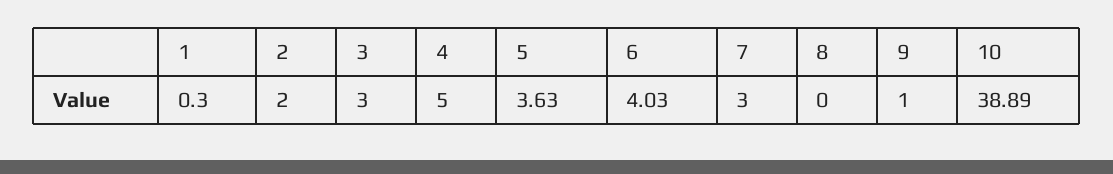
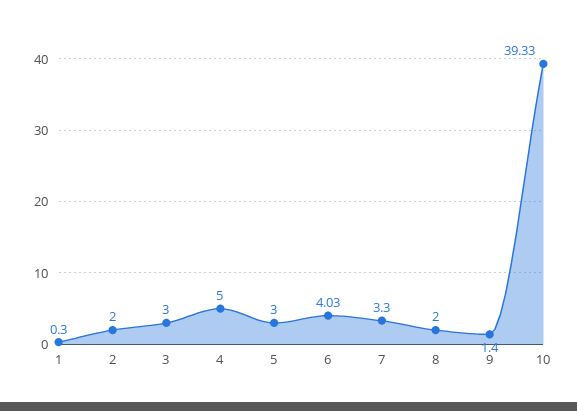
  {
    "1": 0.3,
    "2": 2,
    "3": 3,
    "4": 5,
-   "5": 3.63,
+   "5": 3,
    "6": 4.03,
-   "7": 3,
+   "7": 3.3,
-   "8": 0,
+   "8": 2,
-   "9": 1,
+   "9": 1.4,
-   "10": 38.89
+   "10": 39.33
  }

